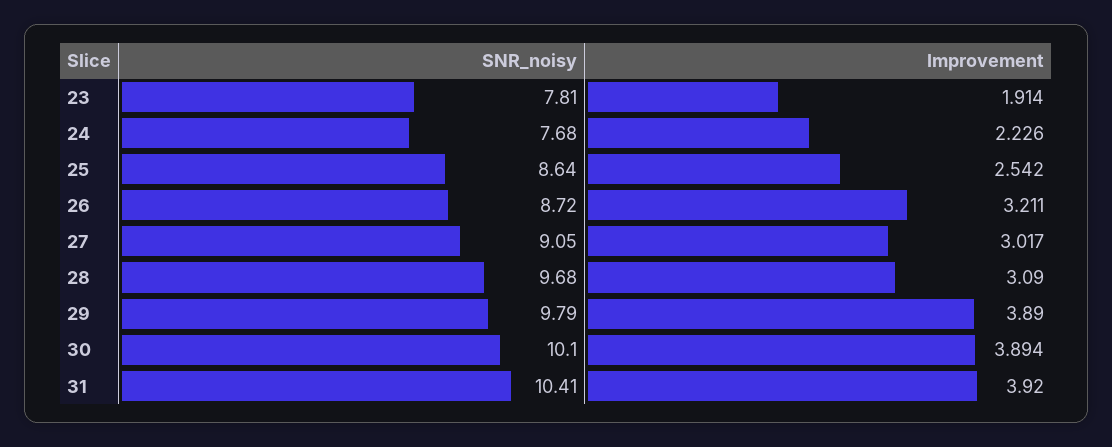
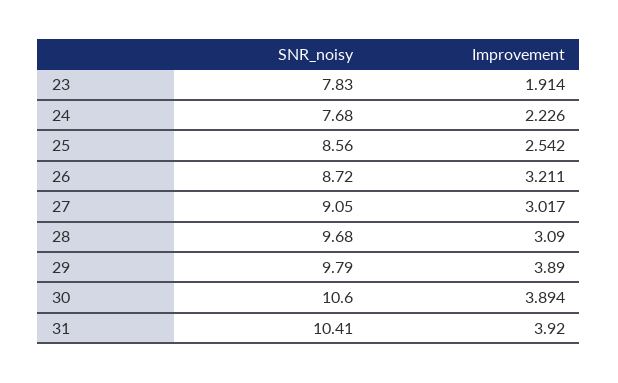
  {
    "SNR_noisy": {
-     "23": 7.81,
+     "23": 7.83,
      "24": 7.68,
-     "25": 8.64,
+     "25": 8.56,
      "26": 8.72,
      "27": 9.05,
      "28": 9.68,
      "29": 9.79,
-     "30": 10.1,
+     "30": 10.6,
      "31": 10.41
    },
    "Improvement": {
      "23": 1.914,
      "24": 2.226,
      "25": 2.542,
      "26": 3.211,
      "27": 3.017,
      "28": 3.09,
      "29": 3.89,
      "30": 3.894,
      "31": 3.92
    }
  }

